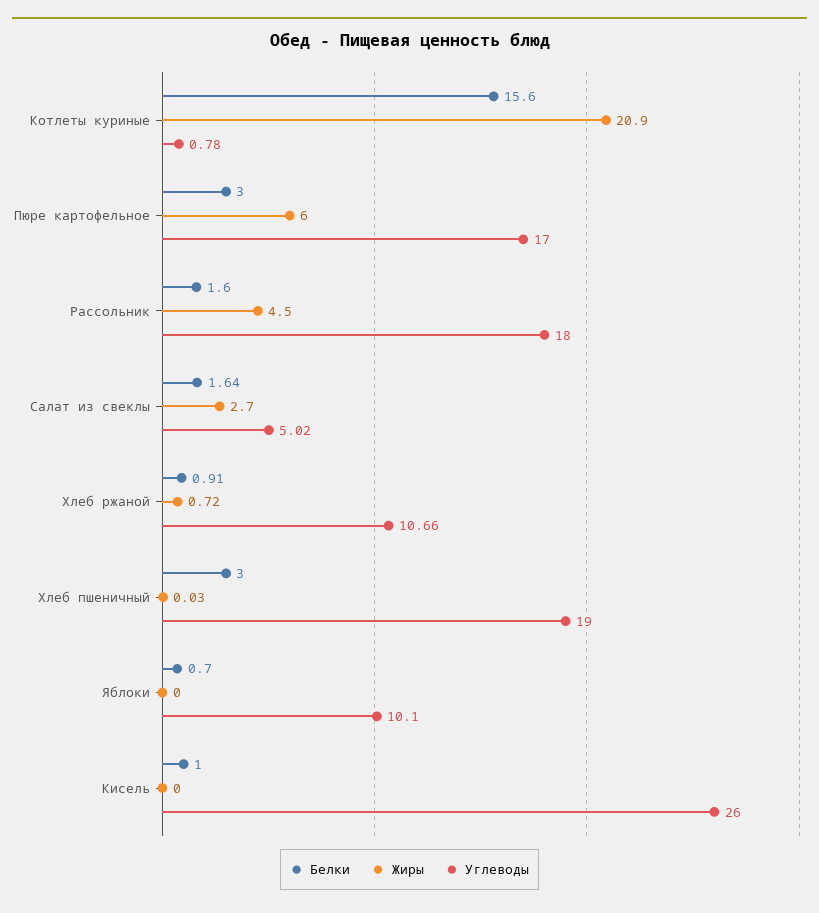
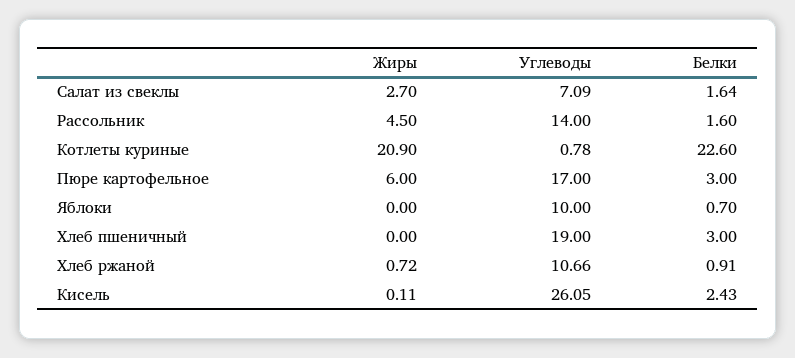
  {
    "Белки": {
-     "Котлеты куриные": 15.6,
+     "Котлеты куриные": 22.6,
      "Пюре картофельное": 3,
      "Рассольник": 1.6,
      "Салат из свеклы": 1.64,
      "Хлеб ржаной": 0.91,
      "Хлеб пшеничный": 3,
      "Яблоки": 0.7,
-     "Кисель": 1
+     "Кисель": 2.43
    },
    "Жиры": {
      "Котлеты куриные": 20.9,
      "Пюре картофельное": 6,
      "Рассольник": 4.5,
      "Салат из свеклы": 2.7,
      "Хлеб ржаной": 0.72,
-     "Хлеб пшеничный": 0.03,
+     "Хлеб пшеничный": 0,
      "Яблоки": 0,
-     "Кисель": 0
+     "Кисель": 0.11
    },
    "Углеводы": {
      "Котлеты куриные": 0.78,
      "Пюре картофельное": 17,
-     "Рассольник": 18,
+     "Рассольник": 14,
-     "Салат из свеклы": 5.02,
+     "Салат из свеклы": 7.09,
      "Хлеб ржаной": 10.66,
      "Хлеб пшеничный": 19,
-     "Яблоки": 10.1,
+     "Яблоки": 10,
-     "Кисель": 26
+     "Кисель": 26.05
    }
  }

